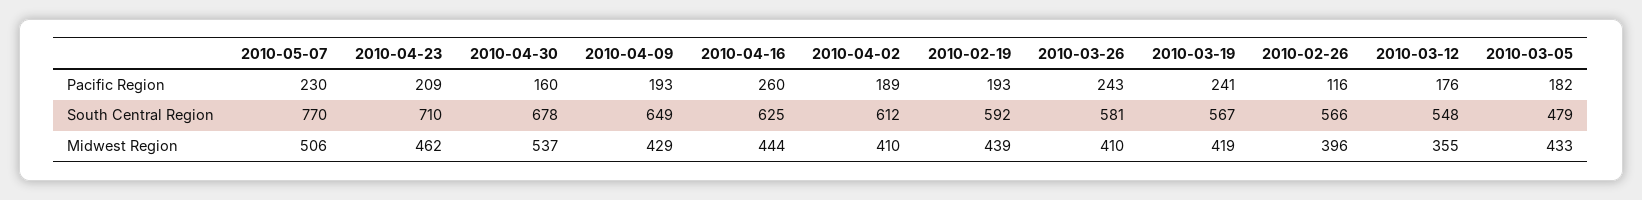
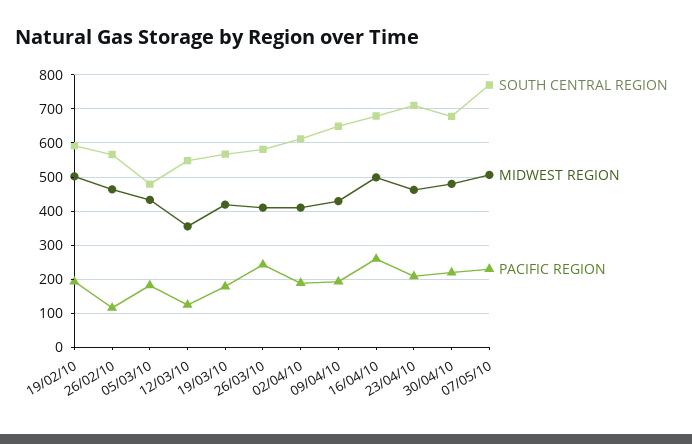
  {
    "Pacific Region": {
      "2010-05-07": 230,
      "2010-04-23": 209,
-     "2010-04-30": 160,
+     "2010-04-30": 220,
      "2010-04-09": 193,
      "2010-04-16": 260,
      "2010-04-02": 189,
      "2010-02-19": 193,
      "2010-03-26": 243,
-     "2010-03-19": 241,
+     "2010-03-19": 180,
      "2010-02-26": 116,
-     "2010-03-12": 176,
+     "2010-03-12": 120,
      "2010-03-05": 182
    },
    "South Central Region": {
      "2010-05-07": 770,
      "2010-04-23": 710,
      "2010-04-30": 678,
      "2010-04-09": 649,
-     "2010-04-16": 625,
+     "2010-04-16": 680,
      "2010-04-02": 612,
      "2010-02-19": 592,
      "2010-03-26": 581,
      "2010-03-19": 567,
      "2010-02-26": 566,
      "2010-03-12": 548,
      "2010-03-05": 479
    },
    "Midwest Region": {
      "2010-05-07": 506,
      "2010-04-23": 462,
-     "2010-04-30": 537,
+     "2010-04-30": 480,
      "2010-04-09": 429,
-     "2010-04-16": 444,
+     "2010-04-16": 500,
      "2010-04-02": 410,
-     "2010-02-19": 439,
+     "2010-02-19": 500,
      "2010-03-26": 410,
      "2010-03-19": 419,
-     "2010-02-26": 396,
+     "2010-02-26": 460,
      "2010-03-12": 355,
      "2010-03-05": 433
    }
  }

